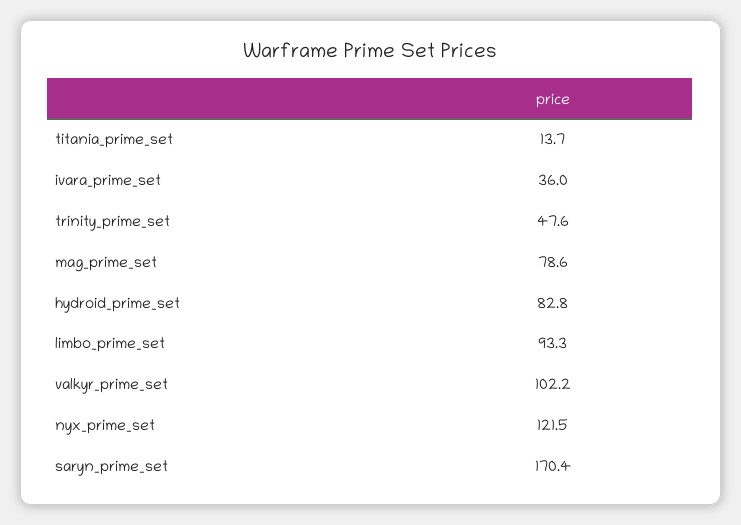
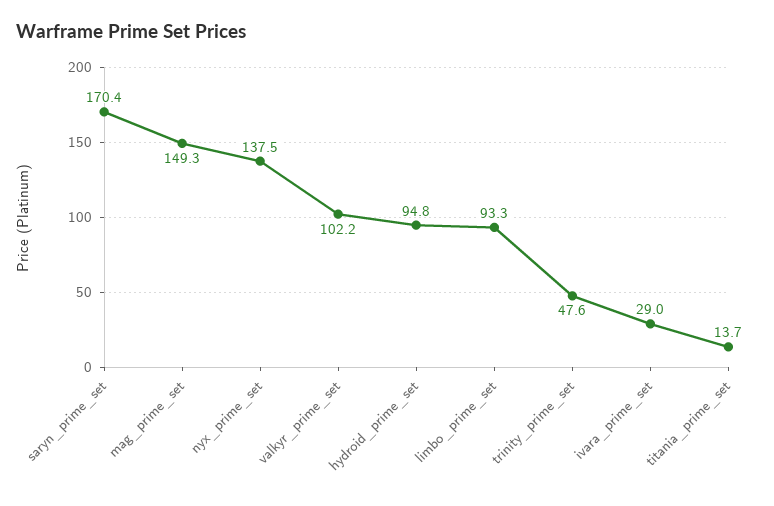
  {
    "titania_prime_set": 13.7,
-   "ivara_prime_set": 36,
+   "ivara_prime_set": 29,
    "trinity_prime_set": 47.6,
-   "mag_prime_set": 78.6,
+   "mag_prime_set": 149.3,
-   "hydroid_prime_set": 82.8,
+   "hydroid_prime_set": 94.8,
    "limbo_prime_set": 93.3,
    "valkyr_prime_set": 102.2,
-   "nyx_prime_set": 121.5,
+   "nyx_prime_set": 137.5,
    "saryn_prime_set": 170.4
  }

